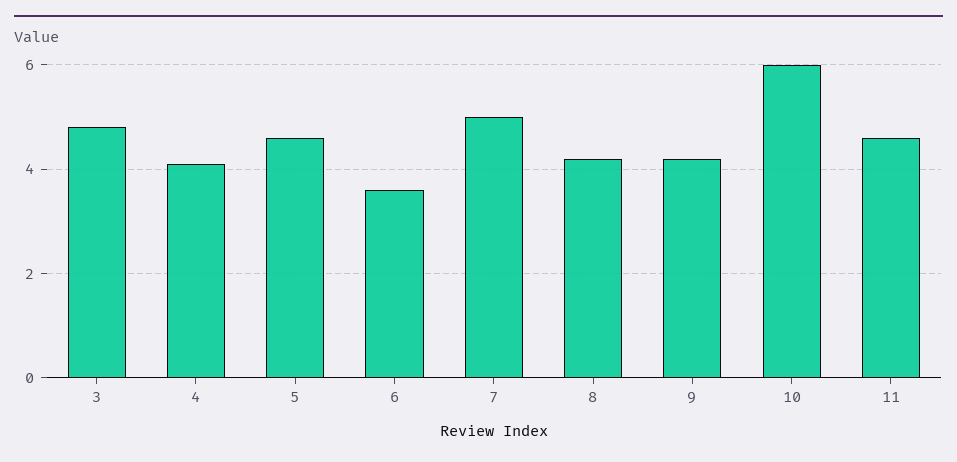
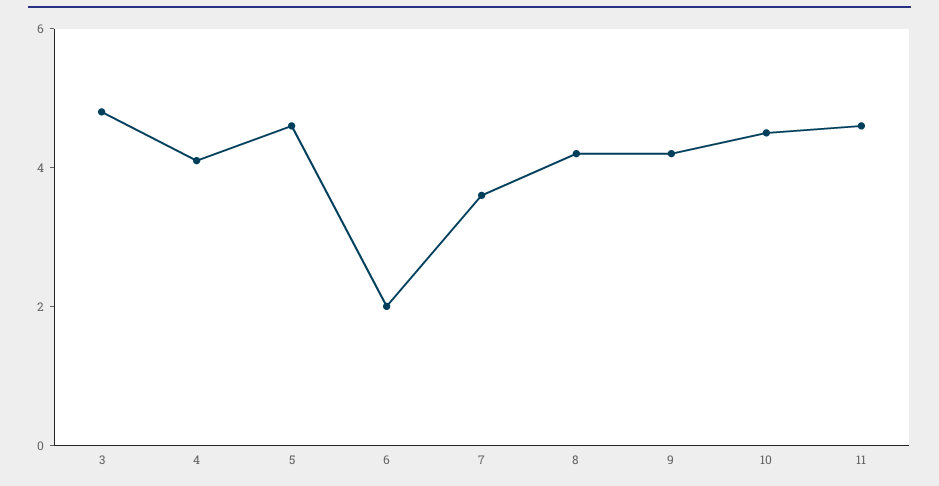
  {
    "3": 5,
    "4": 4,
    "5": 4.5,
-   "6": 3.5,
+   "6": 2,
-   "7": 5,
+   "7": 3.5,
    "8": 4,
    "9": 4,
-   "10": 6,
+   "10": 4.5,
    "11": 4.5
  }

